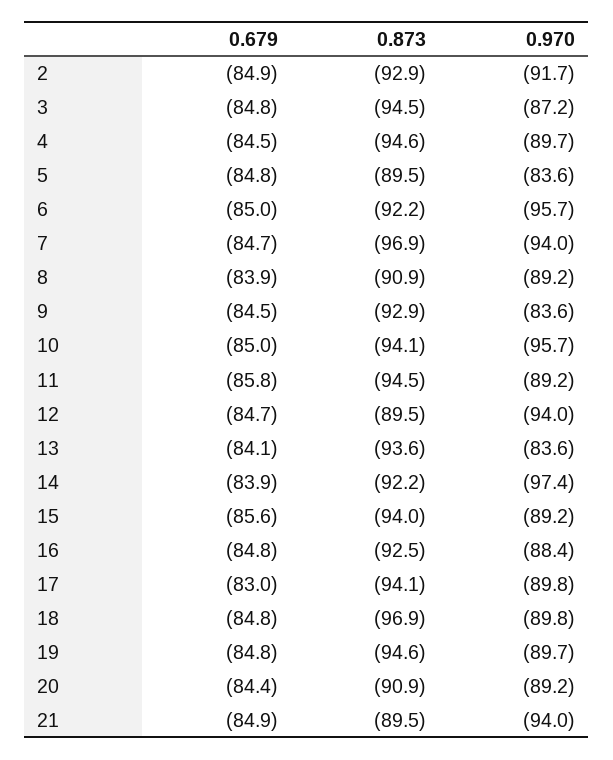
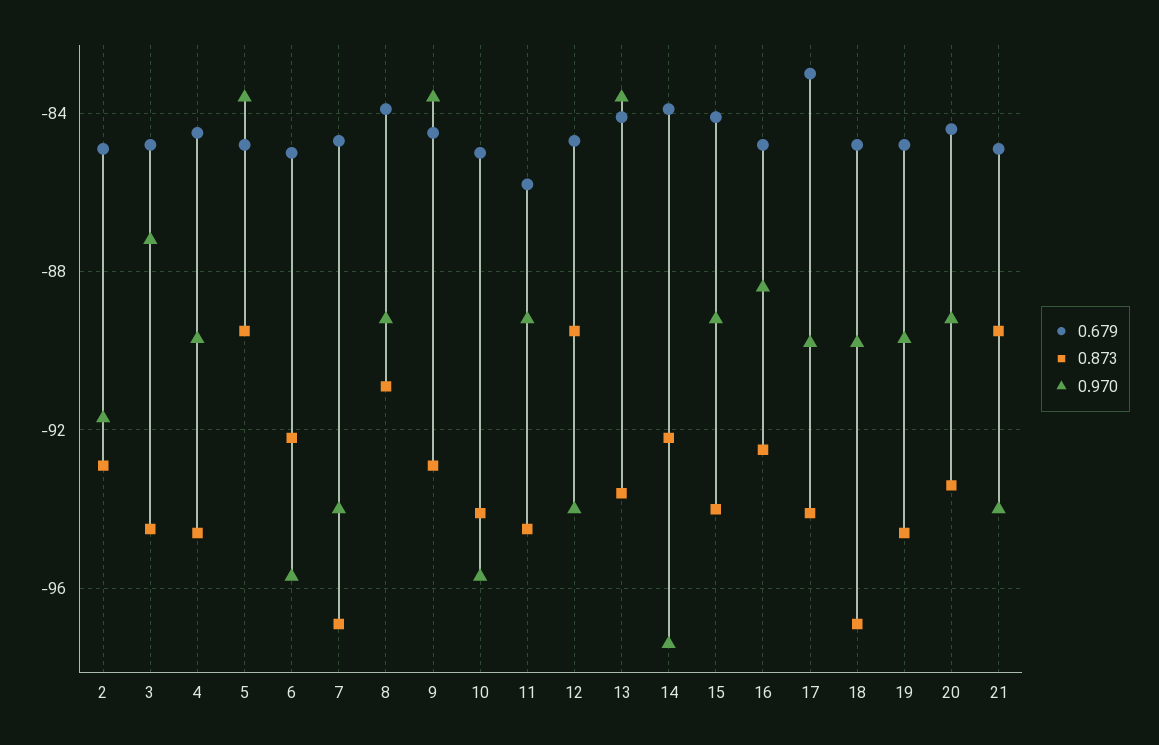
  {
    "0.679": {
      "2": -84.9,
      "3": -84.8,
      "4": -84.5,
      "5": -84.8,
      "6": -85,
      "7": -84.7,
      "8": -83.9,
      "9": -84.5,
      "10": -85,
      "11": -85.8,
      "12": -84.7,
      "13": -84.1,
      "14": -83.9,
-     "15": -85.6,
+     "15": -84,
      "16": -84.8,
      "17": -83,
      "18": -84.8,
      "19": -84.8,
      "20": -84.4,
      "21": -84.9
    },
    "0.873": {
      "2": -92.9,
      "3": -94.5,
      "4": -94.6,
      "5": -89.5,
      "6": -92.2,
      "7": -96.9,
      "8": -90.9,
      "9": -92.9,
      "10": -94.1,
      "11": -94.5,
      "12": -89.5,
      "13": -93.6,
      "14": -92.2,
      "15": -94,
      "16": -92.5,
      "17": -94.1,
      "18": -96.9,
      "19": -94.6,
-     "20": -90.9,
+     "20": -93.5,
      "21": -89.5
    },
    "0.970": {
      "2": -91.7,
      "3": -87.2,
      "4": -89.7,
      "5": -83.6,
      "6": -95.7,
      "7": -94,
      "8": -89.2,
      "9": -83.6,
      "10": -95.7,
      "11": -89.2,
      "12": -94,
      "13": -83.6,
      "14": -97.4,
      "15": -89.2,
      "16": -88.4,
      "17": -89.8,
      "18": -89.8,
      "19": -89.7,
      "20": -89.2,
      "21": -94
    }
  }

